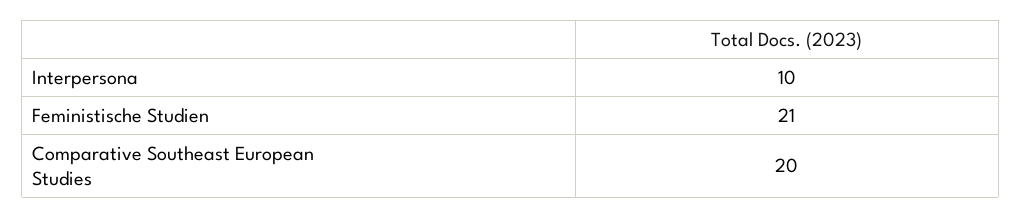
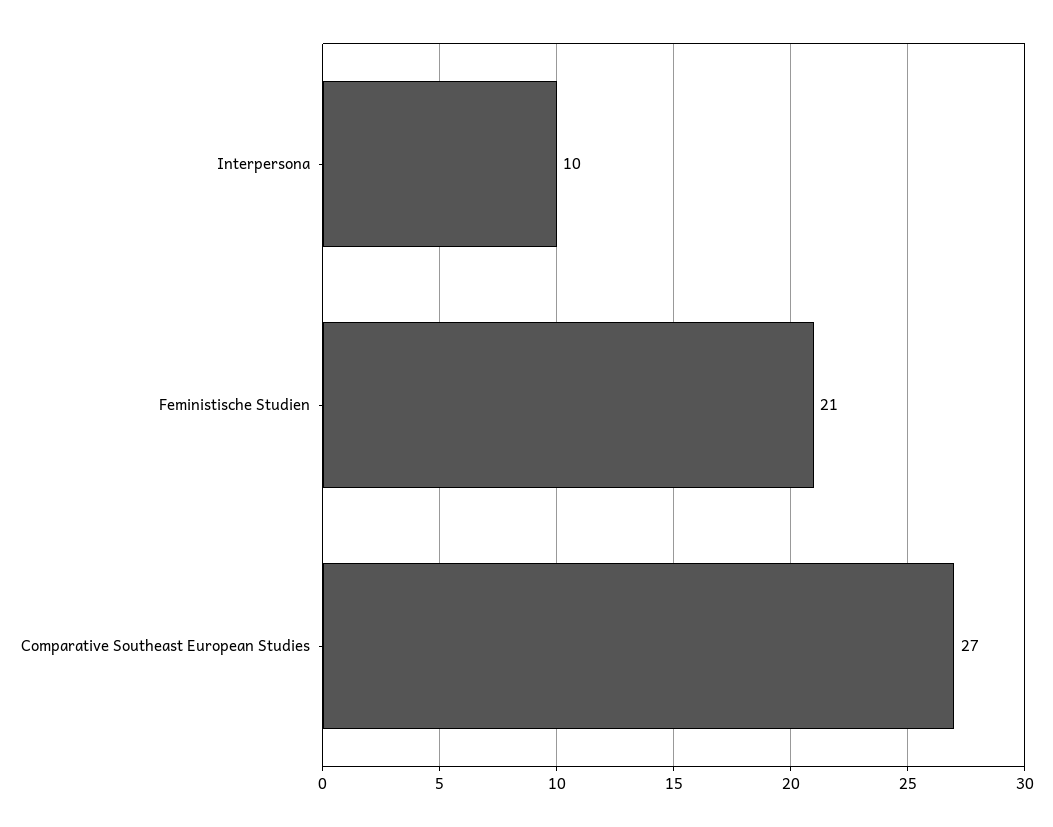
  {
    "Interpersona": 10,
    "Feministische Studien": 21,
-   "Comparative Southeast European Studies": 20
+   "Comparative Southeast European Studies": 27
  }

